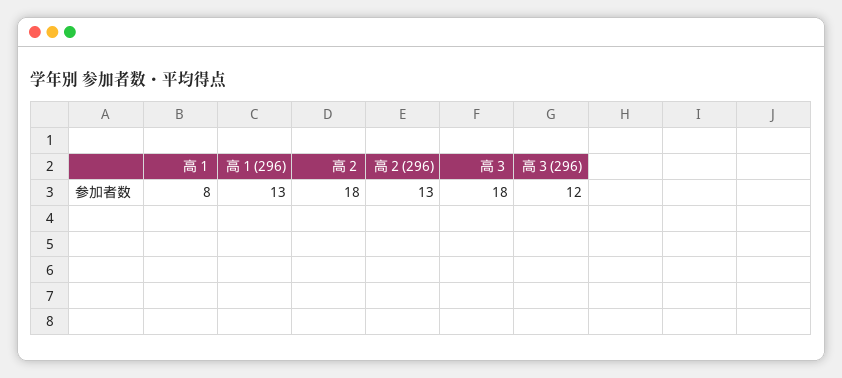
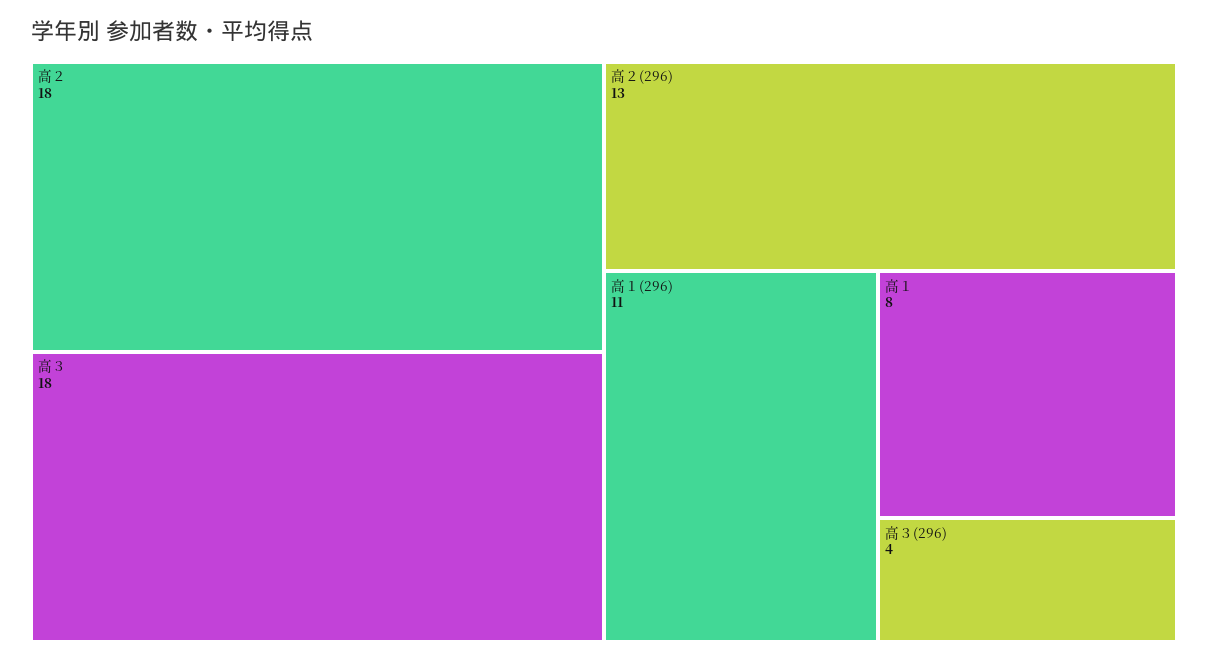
  {
    "高１": 8,
-   "高１(296)": 13,
+   "高１(296)": 11,
    "高２": 18,
    "高２(296)": 13,
    "高３": 18,
-   "高３(296)": 12
+   "高３(296)": 4
  }

